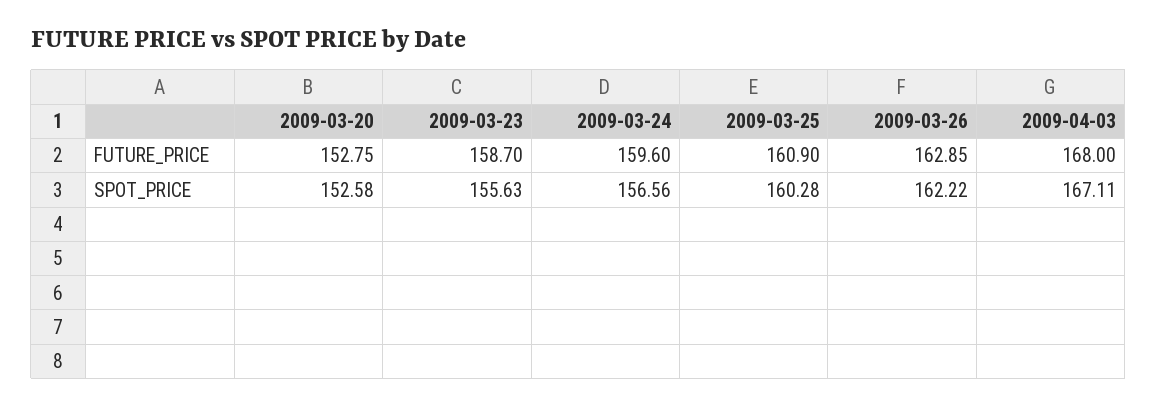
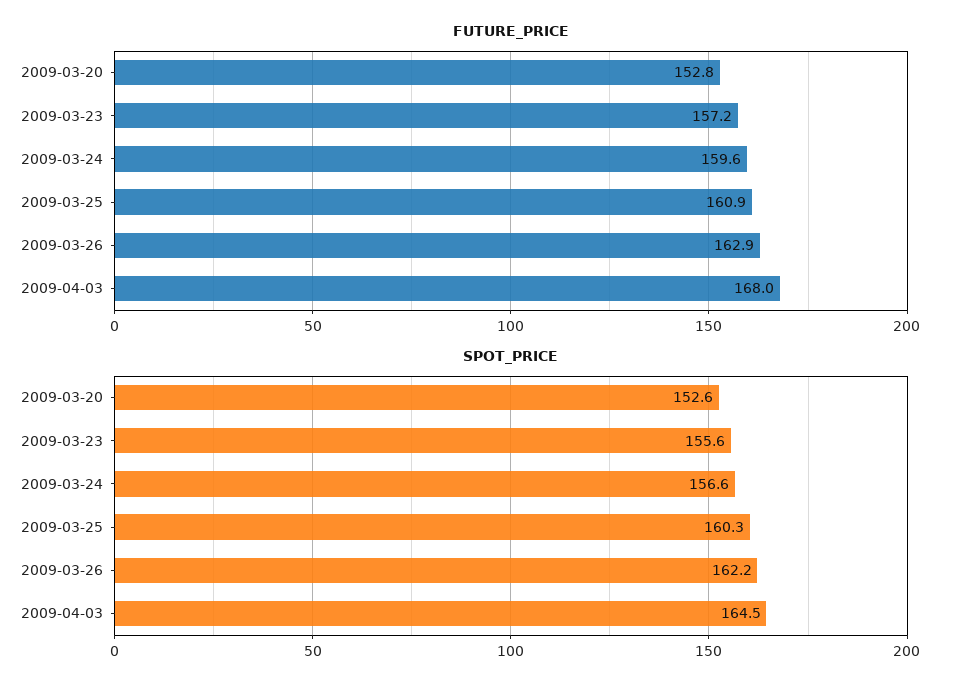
  {
    "FUTURE_PRICE": {
      "2009-03-20": 152.75,
-     "2009-03-23": 158.7,
+     "2009-03-23": 157.2,
      "2009-03-24": 159.6,
      "2009-03-25": 160.9,
      "2009-03-26": 162.85,
      "2009-04-03": 168
    },
    "SPOT_PRICE": {
      "2009-03-20": 152.58,
      "2009-03-23": 155.63,
      "2009-03-24": 156.56,
      "2009-03-25": 160.28,
      "2009-03-26": 162.22,
-     "2009-04-03": 167.11
+     "2009-04-03": 164.5
    }
  }

